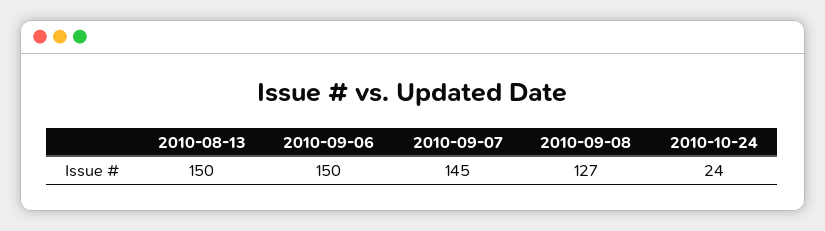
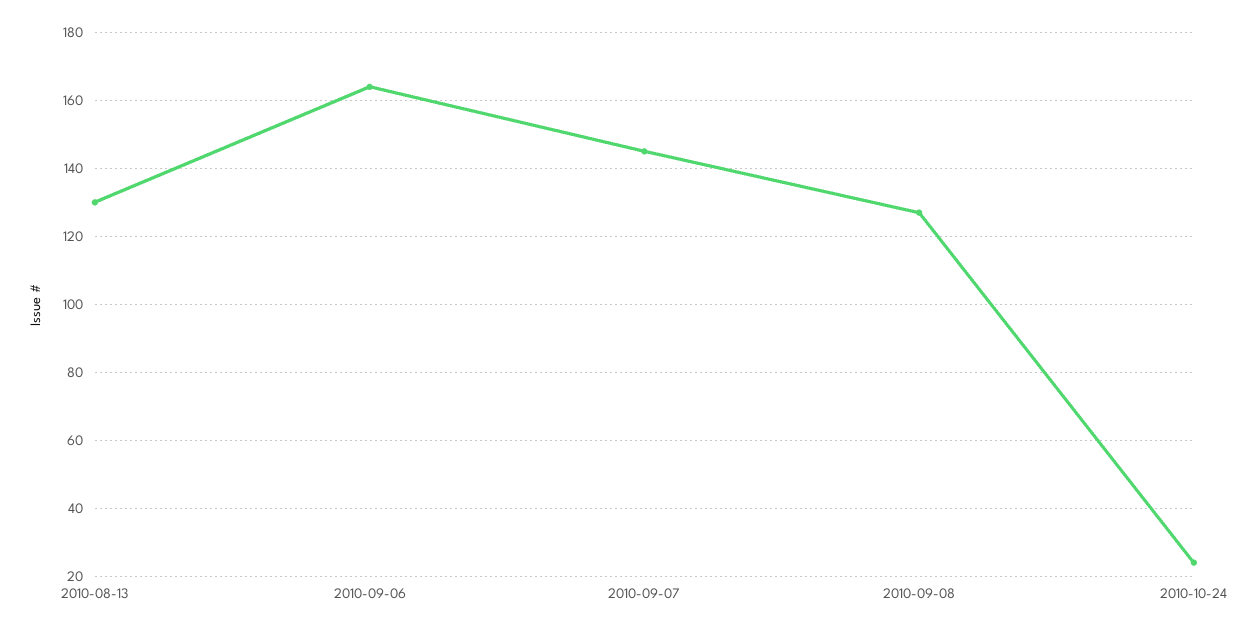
  {
-   "2010-08-13": 150,
+   "2010-08-13": 130,
-   "2010-09-06": 150,
+   "2010-09-06": 165,
    "2010-09-07": 145,
    "2010-09-08": 127,
    "2010-10-24": 24
  }

